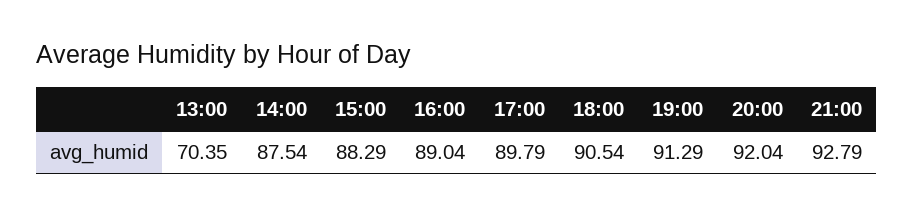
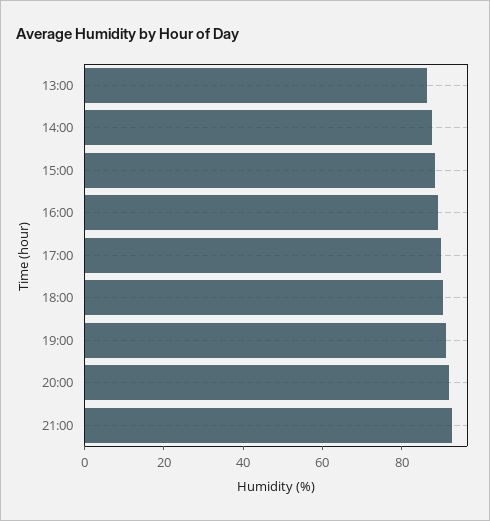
  {
-   "13:00": 70.35,
+   "13:00": 85,
    "14:00": 87.54,
    "15:00": 88.29,
    "16:00": 89.04,
    "17:00": 89.79,
    "18:00": 90.54,
    "19:00": 91.29,
    "20:00": 92.04,
    "21:00": 92.79
  }

